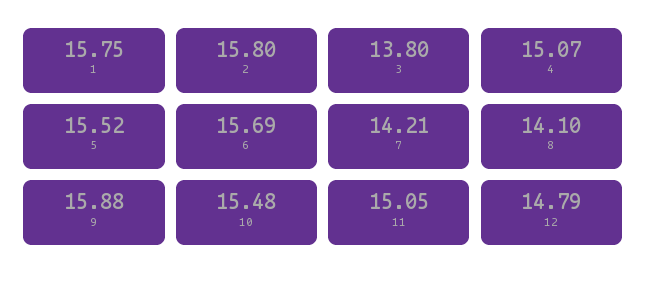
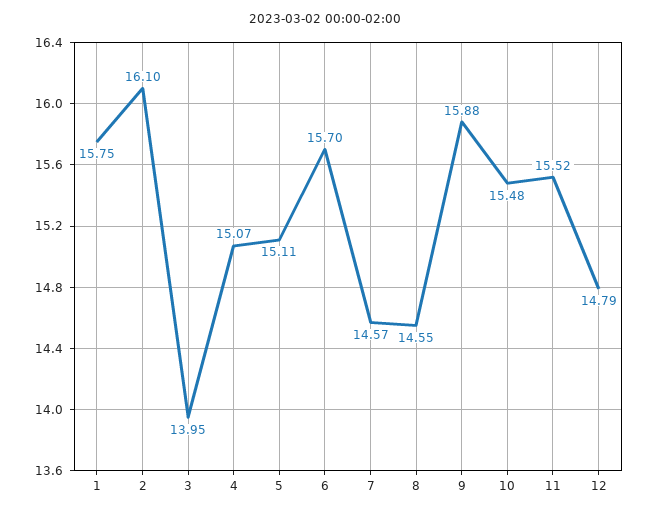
  {
    "1": 15.75,
-   "2": 15.8,
+   "2": 16.1,
-   "3": 13.8,
+   "3": 13.95,
    "4": 15.07,
-   "5": 15.52,
+   "5": 15.11,
-   "6": 15.69,
+   "6": 15.7,
-   "7": 14.21,
+   "7": 14.57,
-   "8": 14.1,
+   "8": 14.55,
    "9": 15.88,
    "10": 15.48,
-   "11": 15.05,
+   "11": 15.52,
    "12": 14.79
  }

